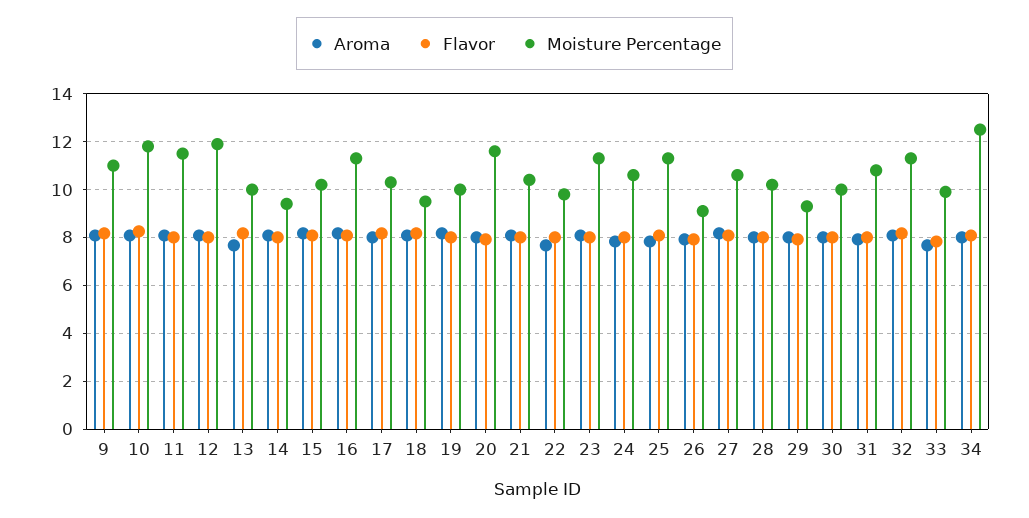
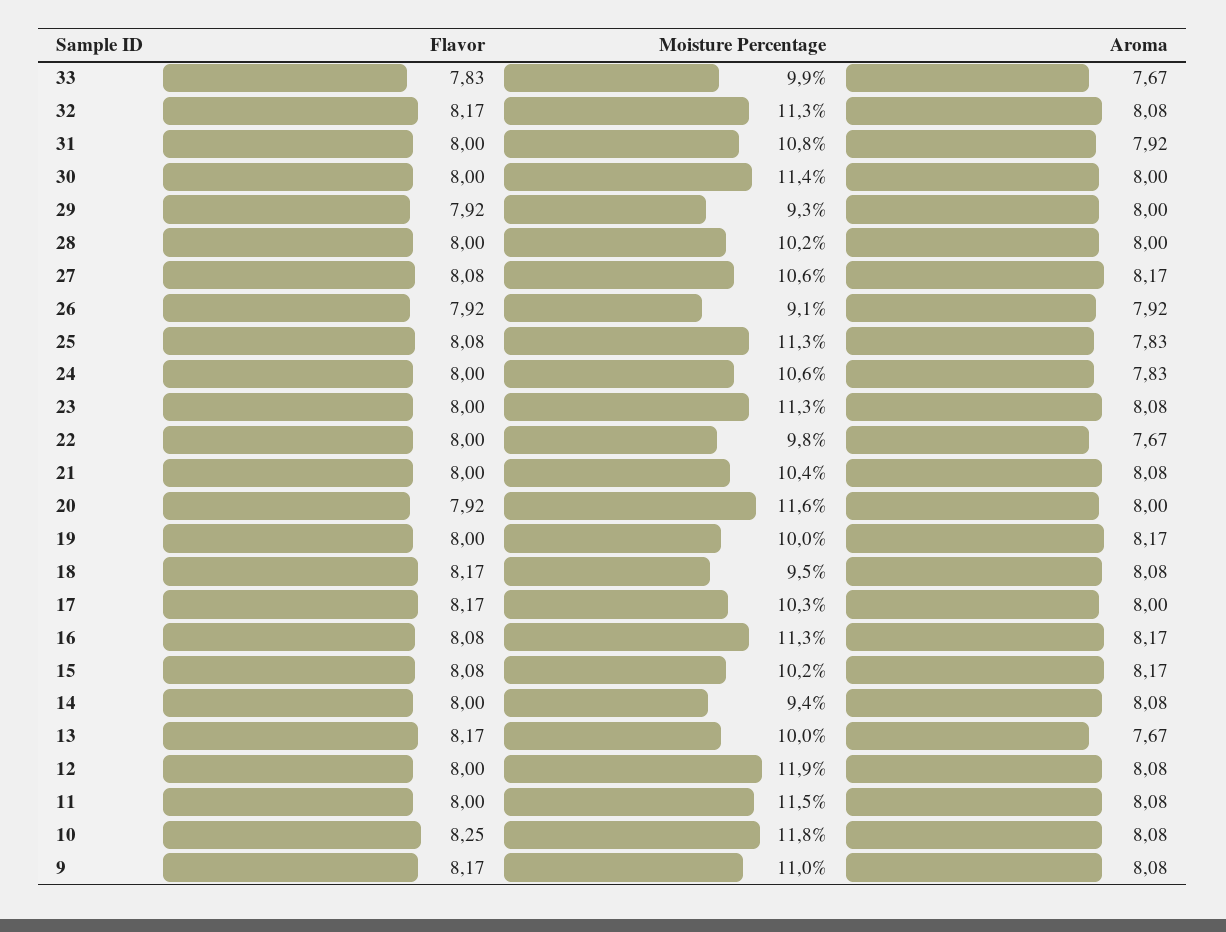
  {
    "Aroma": {
      "9": 8.08,
      "10": 8.08,
      "11": 8.08,
      "12": 8.08,
      "13": 7.67,
      "14": 8.08,
      "15": 8.17,
      "16": 8.17,
      "17": 8,
      "18": 8.08,
      "19": 8.17,
      "20": 8,
      "21": 8.08,
      "22": 7.67,
      "23": 8.08,
      "24": 7.83,
      "25": 7.83,
      "26": 7.92,
      "27": 8.17,
      "28": 8,
      "29": 8,
      "30": 8,
      "31": 7.92,
      "32": 8.08,
-     "33": 7.67,
+     "33": 7.67
-     "34": 8
    },
    "Flavor": {
      "9": 8.17,
      "10": 8.25,
      "11": 8,
      "12": 8,
      "13": 8.17,
      "14": 8,
      "15": 8.08,
      "16": 8.08,
      "17": 8.17,
      "18": 8.17,
      "19": 8,
      "20": 7.92,
      "21": 8,
      "22": 8,
      "23": 8,
      "24": 8,
      "25": 8.08,
      "26": 7.92,
      "27": 8.08,
      "28": 8,
      "29": 7.92,
      "30": 8,
      "31": 8,
      "32": 8.17,
-     "33": 7.83,
+     "33": 7.83
-     "34": 8
    },
    "Moisture Percentage": {
      "9": 11,
      "10": 11.8,
      "11": 11.5,
      "12": 11.9,
      "13": 10,
      "14": 9.4,
      "15": 10.2,
      "16": 11.3,
      "17": 10.3,
      "18": 9.5,
      "19": 10,
      "20": 11.6,
      "21": 10.4,
      "22": 9.8,
      "23": 11.3,
      "24": 10.6,
      "25": 11.3,
      "26": 9.1,
      "27": 10.6,
      "28": 10.2,
      "29": 9.3,
-     "30": 10,
+     "30": 11.4,
      "31": 10.8,
      "32": 11.3,
-     "33": 9.9,
+     "33": 9.9
-     "34": 12.5
    }
  }

